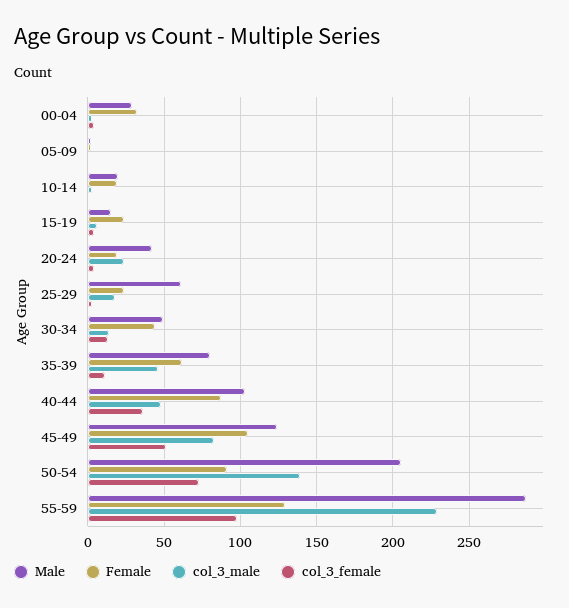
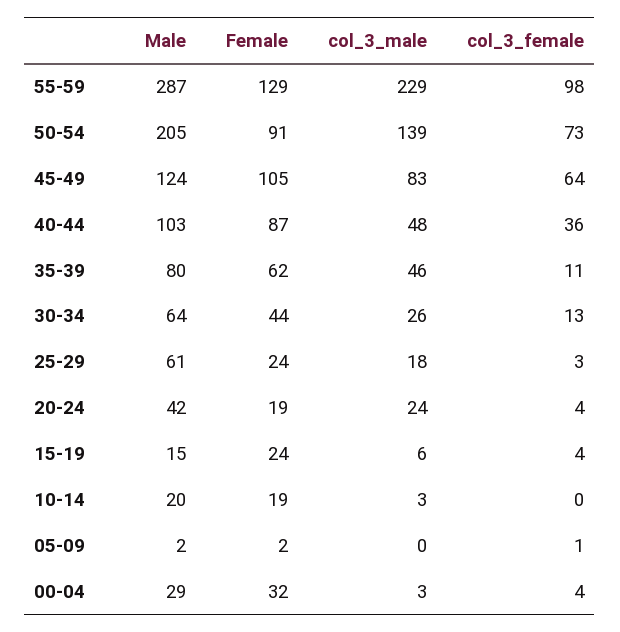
  {
    "Male": {
      "00-04": 29,
      "05-09": 2,
      "10-14": 20,
      "15-19": 15,
      "20-24": 42,
      "25-29": 61,
-     "30-34": 50,
+     "30-34": 64,
      "35-39": 80,
      "40-44": 103,
      "45-49": 124,
      "50-54": 205,
      "55-59": 287
    },
    "Female": {
      "00-04": 32,
      "05-09": 2,
      "10-14": 19,
      "15-19": 24,
      "20-24": 19,
      "25-29": 24,
      "30-34": 44,
      "35-39": 62,
      "40-44": 87,
      "45-49": 105,
      "50-54": 91,
      "55-59": 129
    },
    "col_3_male": {
      "00-04": 3,
      "05-09": 0,
      "10-14": 3,
      "15-19": 6,
      "20-24": 24,
      "25-29": 18,
-     "30-34": 15,
+     "30-34": 26,
      "35-39": 46,
      "40-44": 48,
      "45-49": 83,
      "50-54": 139,
      "55-59": 229
    },
    "col_3_female": {
      "00-04": 4,
      "05-09": 1,
      "10-14": 0,
      "15-19": 4,
      "20-24": 4,
      "25-29": 3,
      "30-34": 13,
      "35-39": 11,
      "40-44": 36,
-     "45-49": 50,
+     "45-49": 64,
      "50-54": 73,
      "55-59": 98
    }
  }

